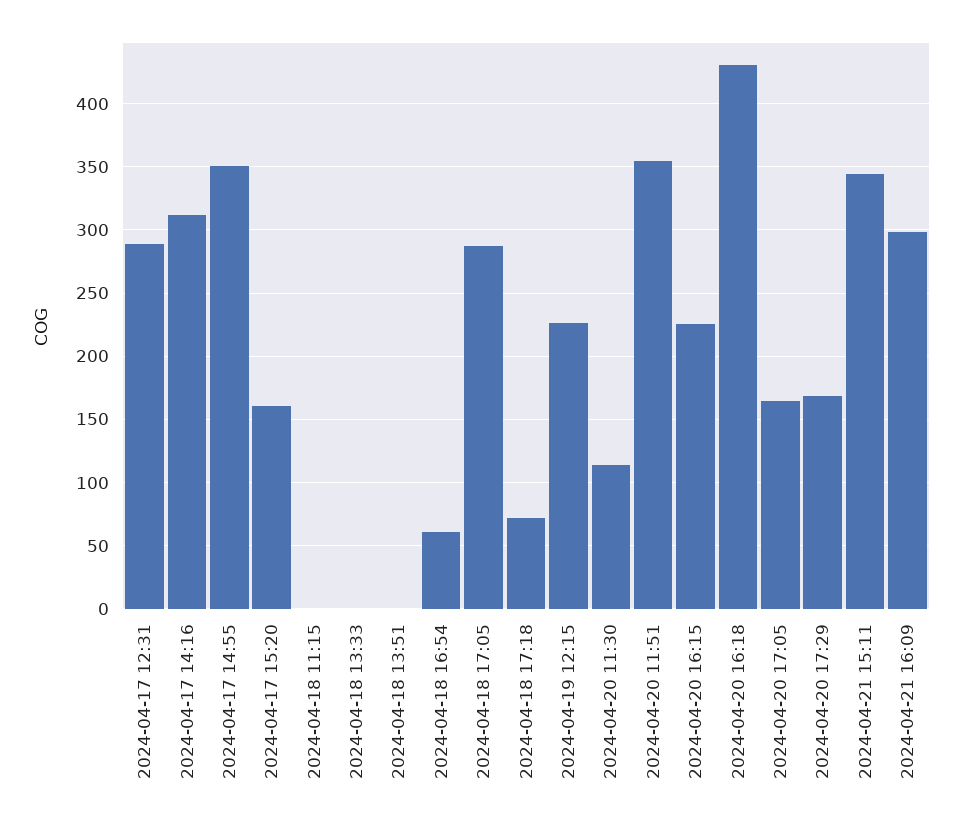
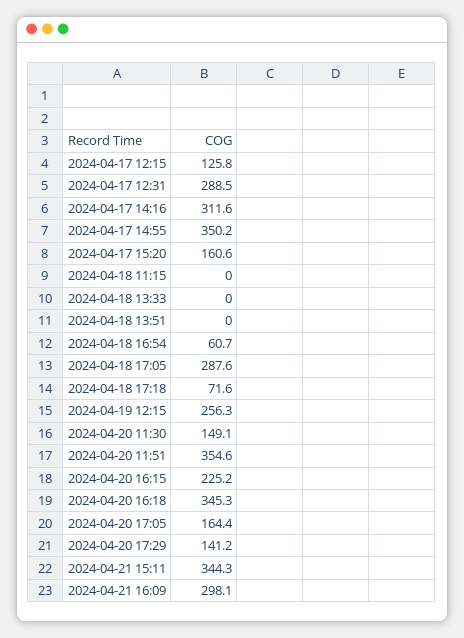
  {
    "2024-04-17 12:31": 288.5,
    "2024-04-17 14:16": 311.6,
    "2024-04-17 14:55": 350.2,
    "2024-04-17 15:20": 160.6,
    "2024-04-18 11:15": 0,
    "2024-04-18 13:33": 0,
    "2024-04-18 13:51": 0,
    "2024-04-18 16:54": 60.7,
    "2024-04-18 17:05": 287.6,
    "2024-04-18 17:18": 71.6,
-   "2024-04-19 12:15": 225,
+   "2024-04-19 12:15": 256.3,
-   "2024-04-20 11:30": 115,
+   "2024-04-20 11:30": 149.1,
    "2024-04-20 11:51": 354.6,
    "2024-04-20 16:15": 225.2,
-   "2024-04-20 16:18": 430,
+   "2024-04-20 16:18": 345.3,
    "2024-04-20 17:05": 164.4,
-   "2024-04-20 17:29": 170,
+   "2024-04-20 17:29": 141.2,
    "2024-04-21 15:11": 344.3,
-   "2024-04-21 16:09": 298.1
+   "2024-04-21 16:09": 298.1,
+   "2024-04-17 12:15": 125.8
  }

